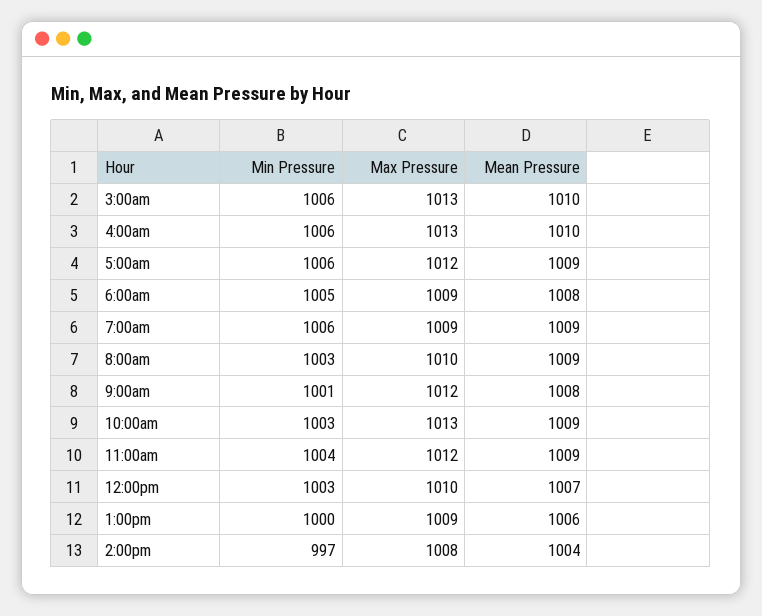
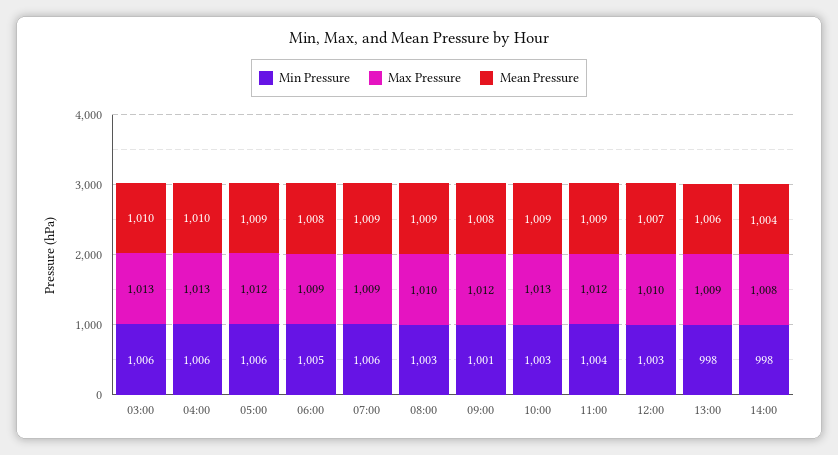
  {
    "Min Pressure": {
      "3:00am": 1006,
      "4:00am": 1006,
      "5:00am": 1006,
      "6:00am": 1005,
      "7:00am": 1006,
      "8:00am": 1003,
      "9:00am": 1001,
      "10:00am": 1003,
      "11:00am": 1004,
      "12:00pm": 1003,
-     "1:00pm": 1000,
+     "1:00pm": 998,
-     "2:00pm": 997
+     "2:00pm": 998
    },
    "Max Pressure": {
      "3:00am": 1013,
      "4:00am": 1013,
      "5:00am": 1012,
      "6:00am": 1009,
      "7:00am": 1009,
      "8:00am": 1010,
      "9:00am": 1012,
      "10:00am": 1013,
      "11:00am": 1012,
      "12:00pm": 1010,
      "1:00pm": 1009,
      "2:00pm": 1008
    },
    "Mean Pressure": {
      "3:00am": 1010,
      "4:00am": 1010,
      "5:00am": 1009,
      "6:00am": 1008,
      "7:00am": 1009,
      "8:00am": 1009,
      "9:00am": 1008,
      "10:00am": 1009,
      "11:00am": 1009,
      "12:00pm": 1007,
      "1:00pm": 1006,
      "2:00pm": 1004
    }
  }

